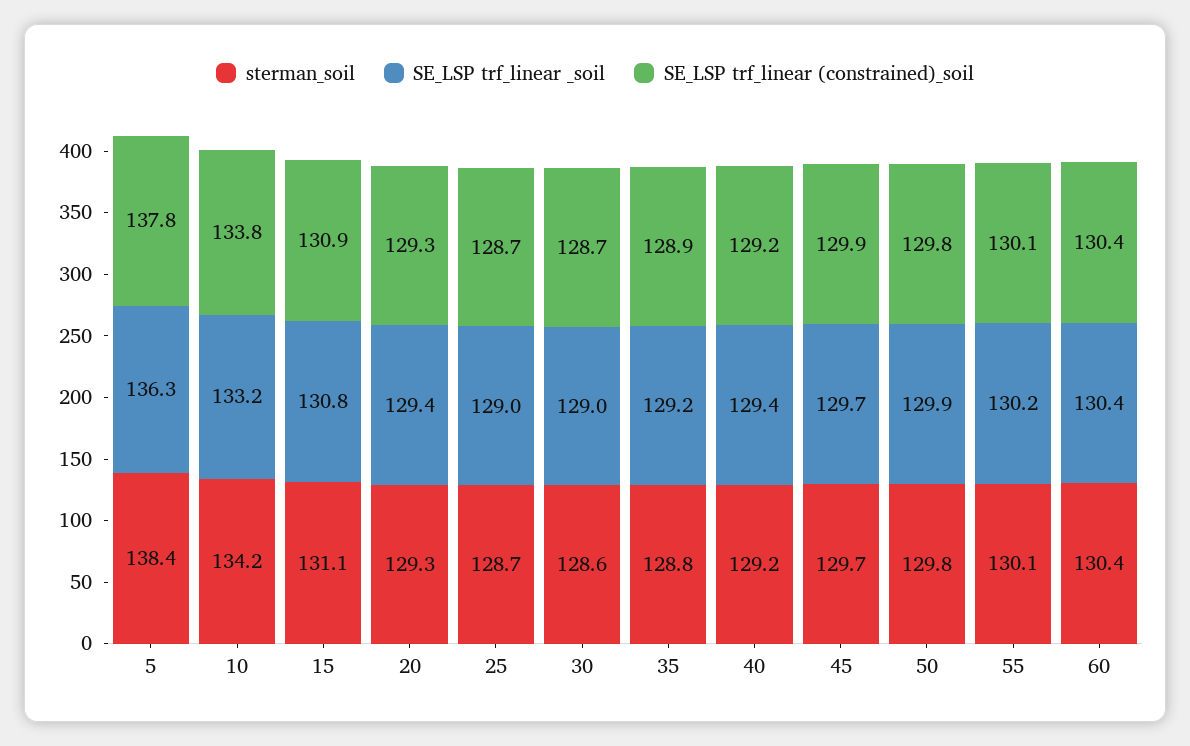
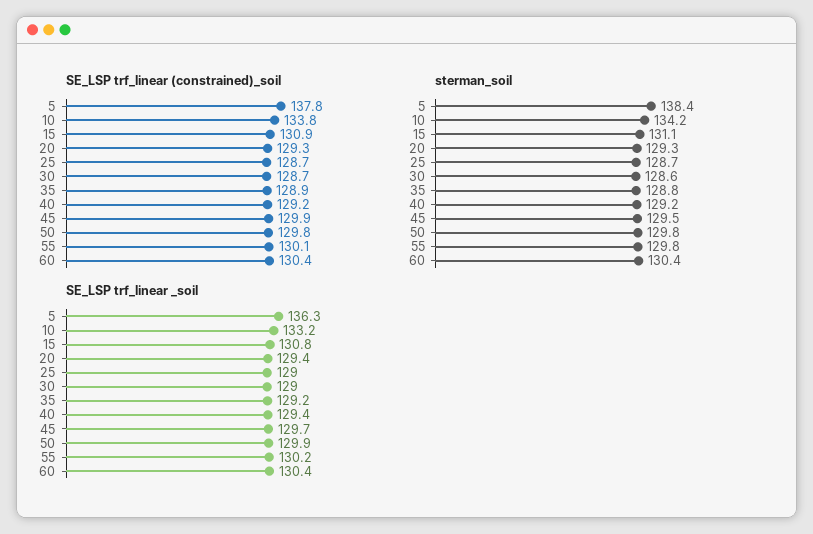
  {
    "sterman_soil": {
      "5": 138.4,
      "10": 134.2,
      "15": 131.1,
      "20": 129.3,
      "25": 128.7,
      "30": 128.6,
      "35": 128.8,
      "40": 129.2,
-     "45": 129.7,
+     "45": 129.5,
      "50": 129.8,
-     "55": 130.1,
+     "55": 129.8,
      "60": 130.4
    },
    "SE_LSP trf_linear _soil": {
      "5": 136.3,
      "10": 133.2,
      "15": 130.8,
      "20": 129.4,
      "25": 129,
      "30": 129,
      "35": 129.2,
      "40": 129.4,
      "45": 129.7,
      "50": 129.9,
      "55": 130.2,
      "60": 130.4
    },
    "SE_LSP trf_linear (constrained)_soil": {
      "5": 137.8,
      "10": 133.8,
      "15": 130.9,
      "20": 129.3,
      "25": 128.7,
      "30": 128.7,
      "35": 128.9,
      "40": 129.2,
      "45": 129.9,
      "50": 129.8,
      "55": 130.1,
      "60": 130.4
    }
  }

